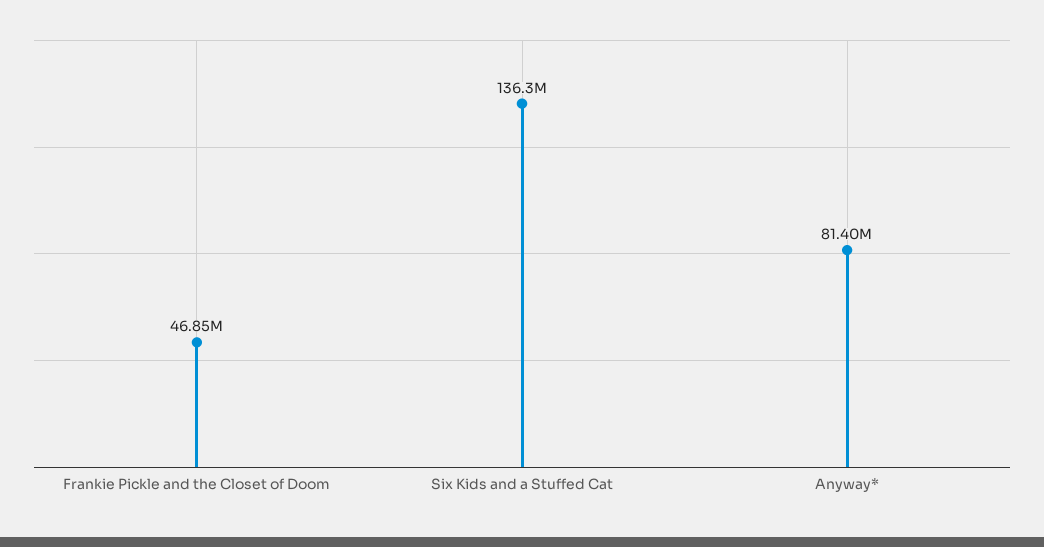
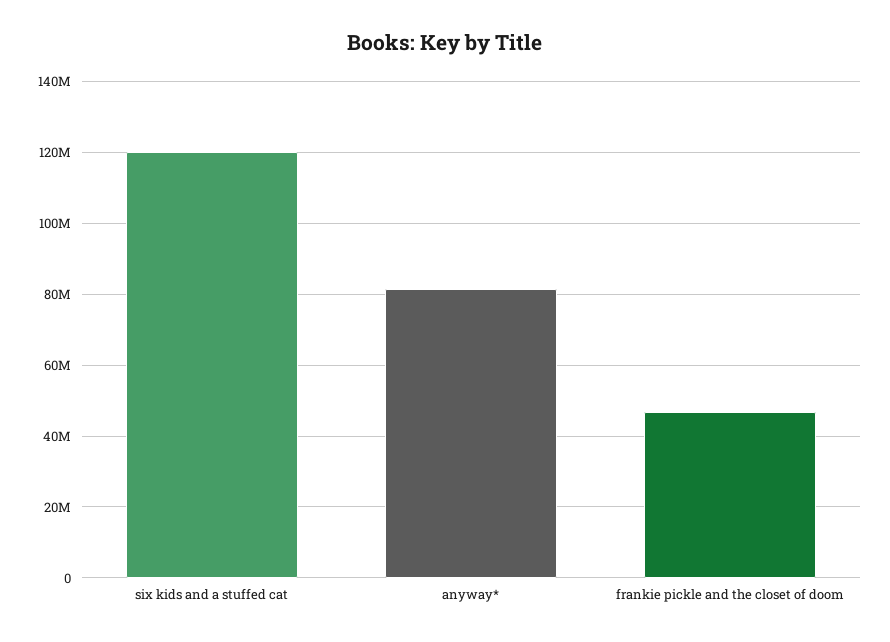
  {
    "Frankie Pickle and the Closet of Doom": 46850000,
-   "Six Kids and a Stuffed Cat": 136300000,
+   "Six Kids and a Stuffed Cat": 120000000,
    "Anyway*": 81400000
  }

